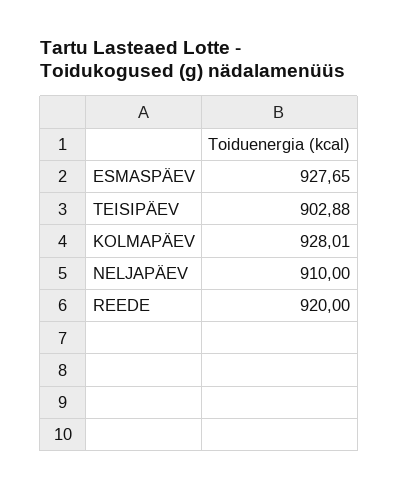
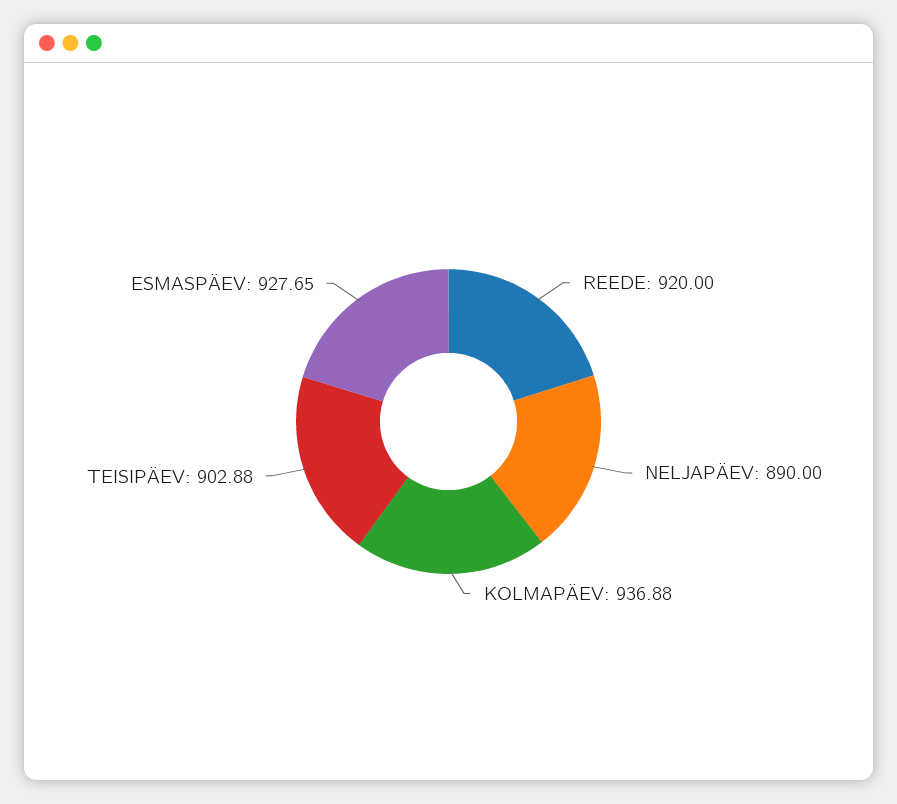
  {
    "ESMASPÄEV": 927.65,
    "TEISIPÄEV": 902.88,
-   "KOLMAPÄEV": 928.01,
+   "KOLMAPÄEV": 936.88,
-   "NELJAPÄEV": 910,
+   "NELJAPÄEV": 890,
    "REEDE": 920
  }

